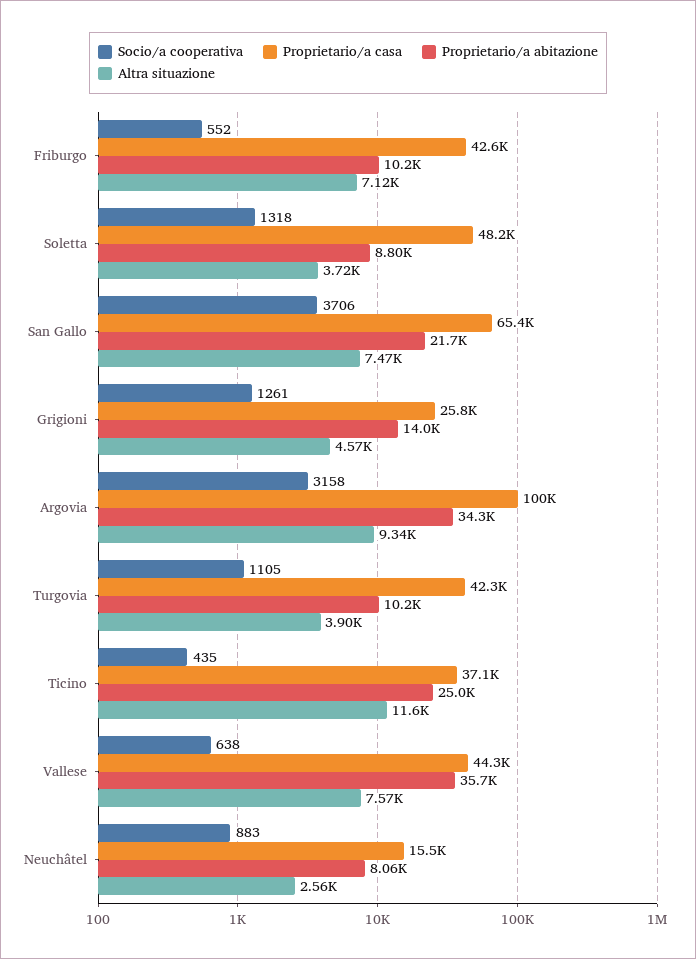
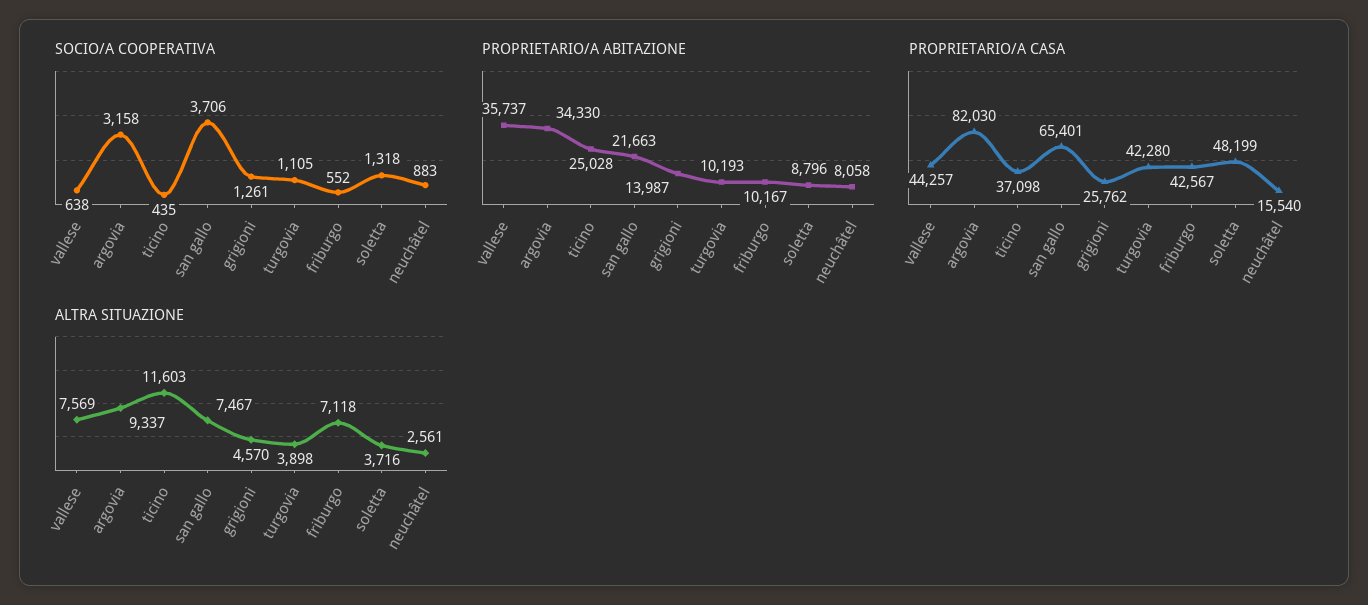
  {
    "Socio/a cooperativa": {
      "Friburgo": 552,
      "Soletta": 1318,
      "San Gallo": 3706,
      "Grigioni": 1261,
      "Argovia": 3158,
      "Turgovia": 1105,
      "Ticino": 435,
      "Vallese": 638,
      "Neuchâtel": 883
    },
    "Proprietario/a casa": {
      "Friburgo": 42567,
      "Soletta": 48199,
      "San Gallo": 65401,
      "Grigioni": 25762,
-     "Argovia": 100000,
+     "Argovia": 82030,
      "Turgovia": 42280,
      "Ticino": 37098,
      "Vallese": 44257,
      "Neuchâtel": 15540
    },
    "Proprietario/a abitazione": {
      "Friburgo": 10167,
      "Soletta": 8796,
      "San Gallo": 21663,
      "Grigioni": 13987,
      "Argovia": 34330,
      "Turgovia": 10193,
      "Ticino": 25028,
      "Vallese": 35737,
      "Neuchâtel": 8058
    },
    "Altra situazione": {
      "Friburgo": 7118,
      "Soletta": 3716,
      "San Gallo": 7467,
      "Grigioni": 4570,
      "Argovia": 9337,
      "Turgovia": 3898,
      "Ticino": 11603,
      "Vallese": 7569,
      "Neuchâtel": 2561
    }
  }

